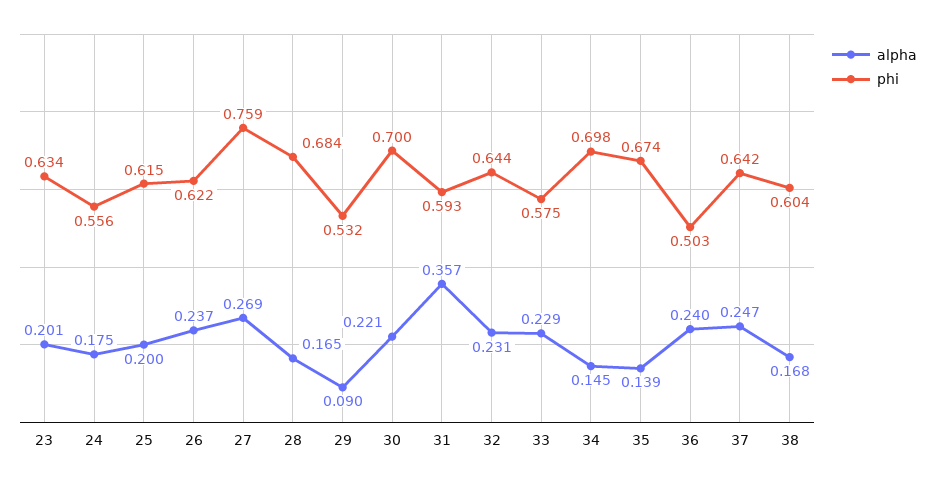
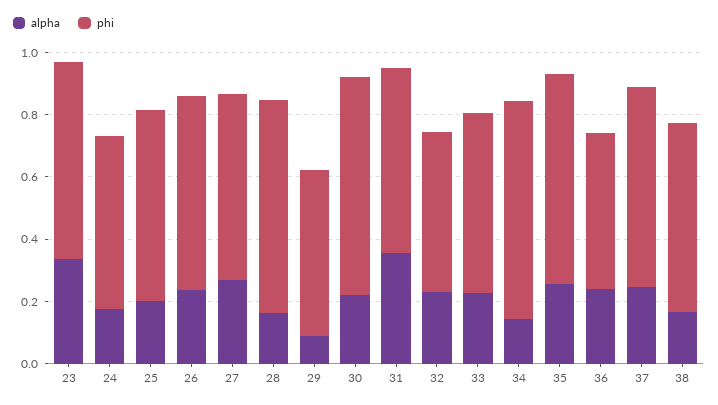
  {
    "alpha": {
-     "23": 0.201,
+     "23": 0.35,
      "24": 0.175,
      "25": 0.2,
      "26": 0.237,
      "27": 0.269,
      "28": 0.165,
      "29": 0.09,
      "30": 0.221,
      "31": 0.357,
      "32": 0.231,
      "33": 0.229,
      "34": 0.145,
-     "35": 0.139,
+     "35": 0.25,
      "36": 0.24,
      "37": 0.247,
      "38": 0.168
    },
    "phi": {
      "23": 0.634,
      "24": 0.556,
      "25": 0.615,
      "26": 0.622,
-     "27": 0.759,
+     "27": 0.6,
      "28": 0.684,
      "29": 0.532,
      "30": 0.7,
      "31": 0.593,
-     "32": 0.644,
+     "32": 0.5,
      "33": 0.575,
      "34": 0.698,
      "35": 0.674,
      "36": 0.503,
      "37": 0.642,
      "38": 0.604
    }
  }

